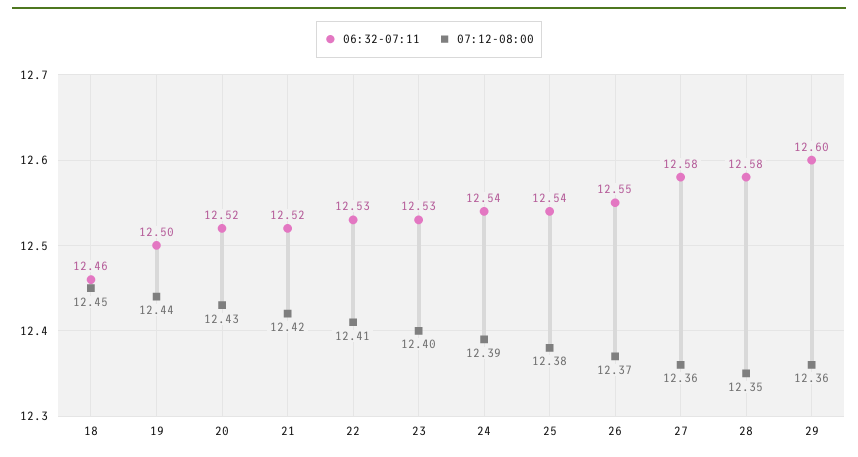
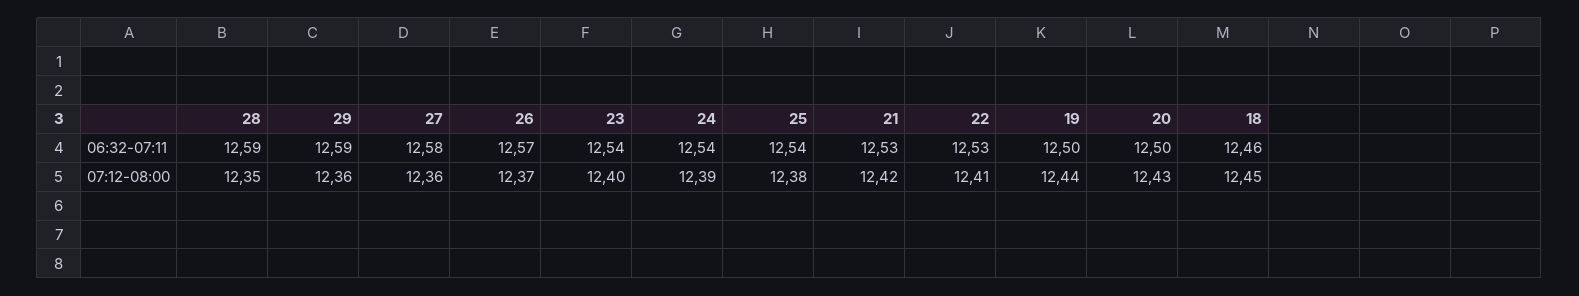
  {
    "06:32-07:11": {
      "18": 12.46,
      "19": 12.5,
-     "20": 12.52,
+     "20": 12.5,
-     "21": 12.52,
+     "21": 12.53,
      "22": 12.53,
-     "23": 12.53,
+     "23": 12.54,
      "24": 12.54,
      "25": 12.54,
-     "26": 12.55,
+     "26": 12.57,
      "27": 12.58,
-     "28": 12.58,
+     "28": 12.59,
-     "29": 12.6
+     "29": 12.59
    },
    "07:12-08:00": {
      "18": 12.45,
      "19": 12.44,
      "20": 12.43,
      "21": 12.42,
      "22": 12.41,
      "23": 12.4,
      "24": 12.39,
      "25": 12.38,
      "26": 12.37,
      "27": 12.36,
      "28": 12.35,
      "29": 12.36
    }
  }

